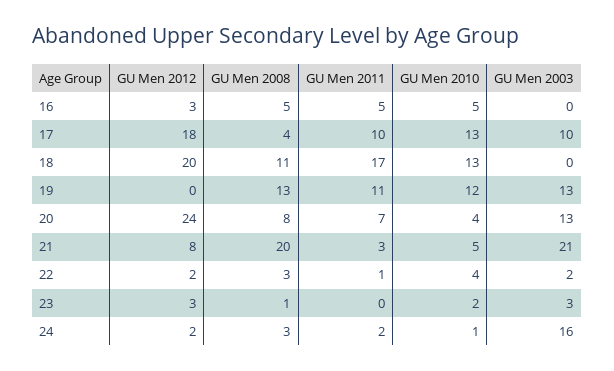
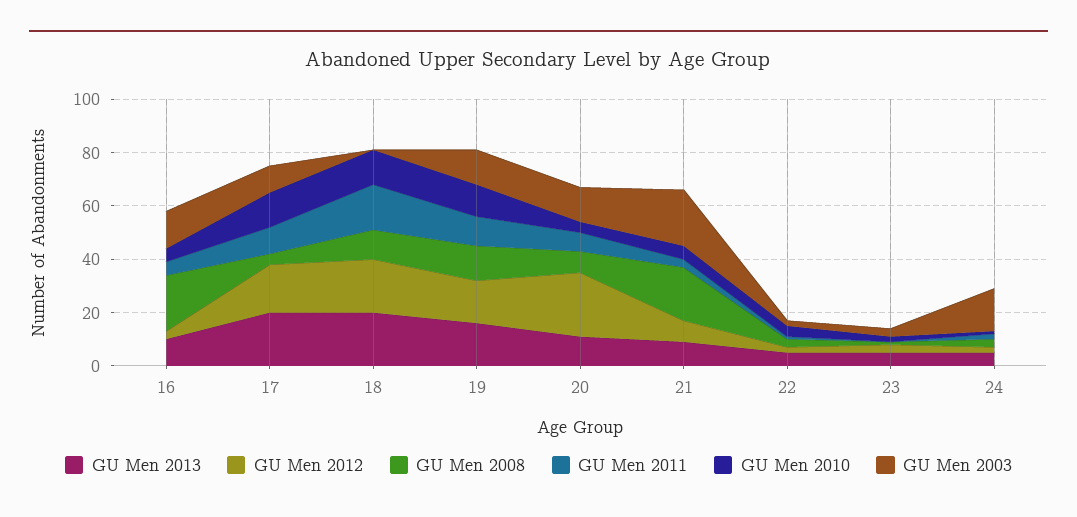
  {
    "GU Men 2012": {
      "16": 3,
      "17": 18,
      "18": 20,
-     "19": 0,
+     "19": 15,
      "20": 24,
      "21": 8,
      "22": 2,
      "23": 3,
      "24": 2
    },
    "GU Men 2008": {
-     "16": 5,
+     "16": 20,
      "17": 4,
      "18": 11,
      "19": 13,
      "20": 8,
      "21": 20,
      "22": 3,
      "23": 1,
      "24": 3
    },
    "GU Men 2011": {
      "16": 5,
      "17": 10,
      "18": 17,
      "19": 11,
      "20": 7,
      "21": 3,
      "22": 1,
      "23": 0,
      "24": 2
    },
    "GU Men 2010": {
      "16": 5,
      "17": 13,
      "18": 13,
      "19": 12,
      "20": 4,
      "21": 5,
      "22": 4,
      "23": 2,
      "24": 1
    },
    "GU Men 2003": {
-     "16": 0,
+     "16": 15,
      "17": 10,
      "18": 0,
      "19": 13,
      "20": 13,
      "21": 21,
      "22": 2,
      "23": 3,
      "24": 16
-   }
+   },
+   "GU Men 2013": {
+     "16": 10,
+     "17": 20,
+     "18": 20,
+     "19": 15,
+     "20": 10,
+     "21": 10,
+     "22": 5,
+     "23": 5,
+     "24": 5
+   }
  }

